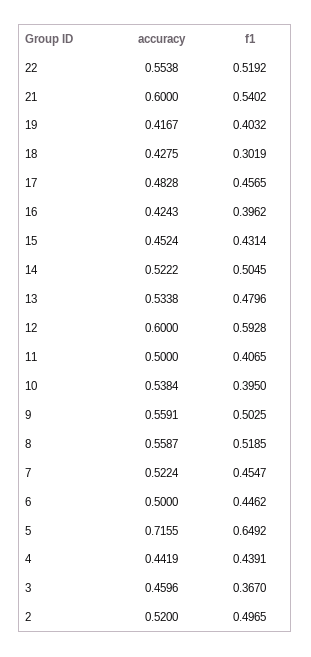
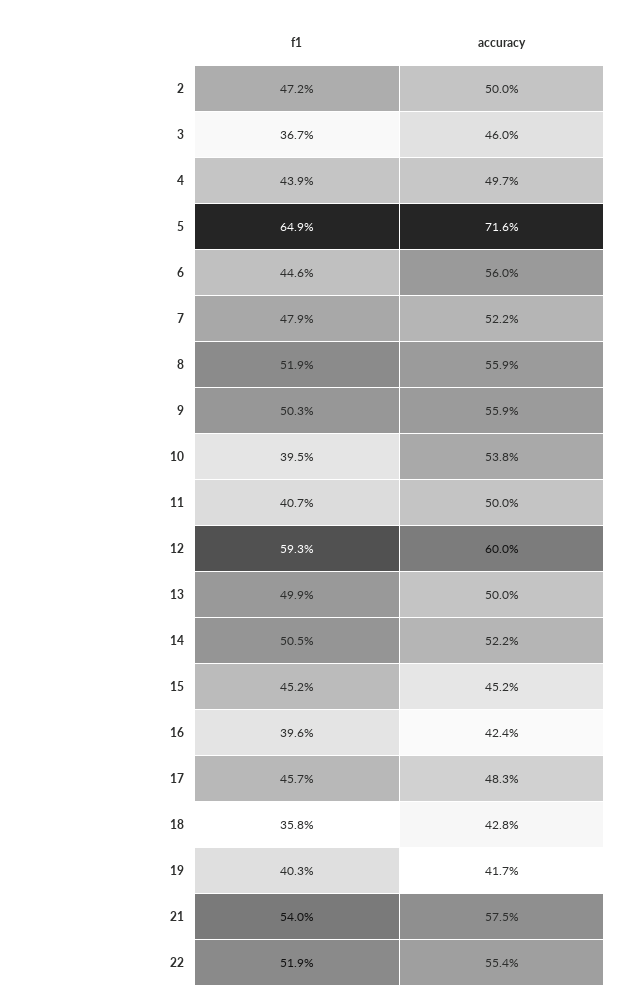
  {
    "accuracy": {
      "22": 0.5538,
-     "21": 0.6,
+     "21": 0.575,
      "19": 0.4167,
      "18": 0.4275,
      "17": 0.4828,
      "16": 0.4243,
      "15": 0.4524,
      "14": 0.5222,
-     "13": 0.5338,
+     "13": 0.5,
      "12": 0.6,
      "11": 0.5,
      "10": 0.5384,
      "9": 0.5591,
      "8": 0.5587,
      "7": 0.5224,
-     "6": 0.5,
+     "6": 0.56,
      "5": 0.7155,
-     "4": 0.4419,
+     "4": 0.497,
      "3": 0.4596,
-     "2": 0.52
+     "2": 0.5
    },
    "f1": {
      "22": 0.5192,
      "21": 0.5402,
      "19": 0.4032,
-     "18": 0.3019,
+     "18": 0.358,
      "17": 0.4565,
      "16": 0.3962,
-     "15": 0.4314,
+     "15": 0.452,
      "14": 0.5045,
-     "13": 0.4796,
+     "13": 0.499,
      "12": 0.5928,
      "11": 0.4065,
      "10": 0.395,
      "9": 0.5025,
      "8": 0.5185,
-     "7": 0.4547,
+     "7": 0.479,
      "6": 0.4462,
      "5": 0.6492,
      "4": 0.4391,
      "3": 0.367,
-     "2": 0.4965
+     "2": 0.472
    }
  }

